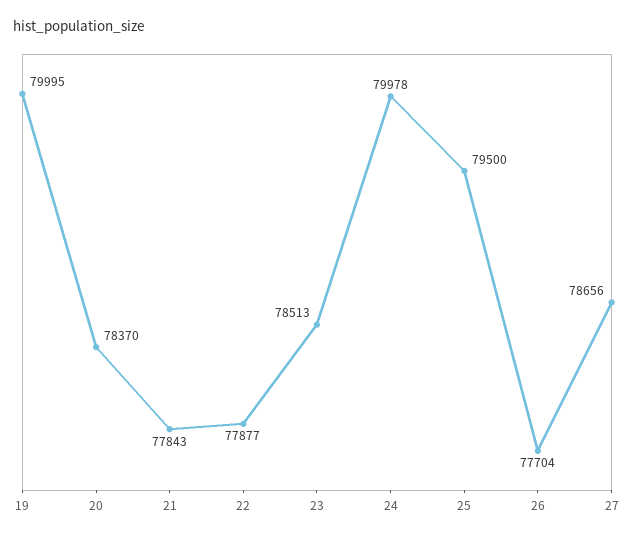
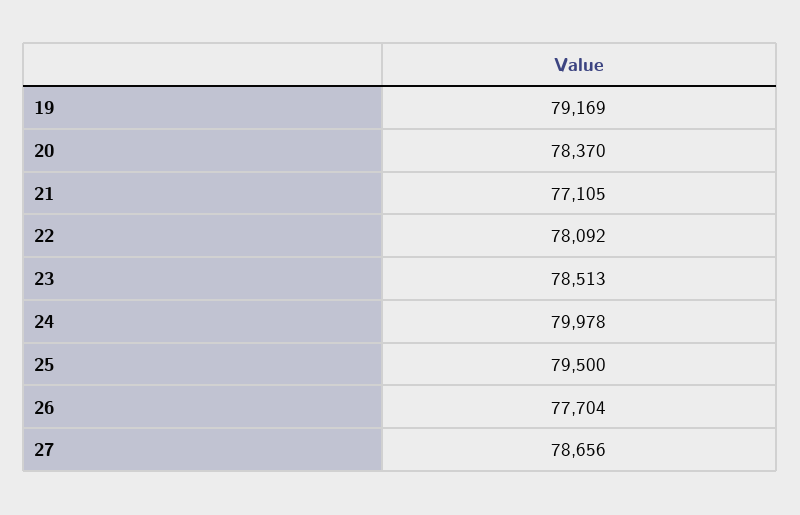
  {
-   "19": 79995,
+   "19": 79169,
    "20": 78370,
-   "21": 77843,
+   "21": 77105,
-   "22": 77877,
+   "22": 78092,
    "23": 78513,
    "24": 79978,
    "25": 79500,
    "26": 77704,
    "27": 78656
  }

